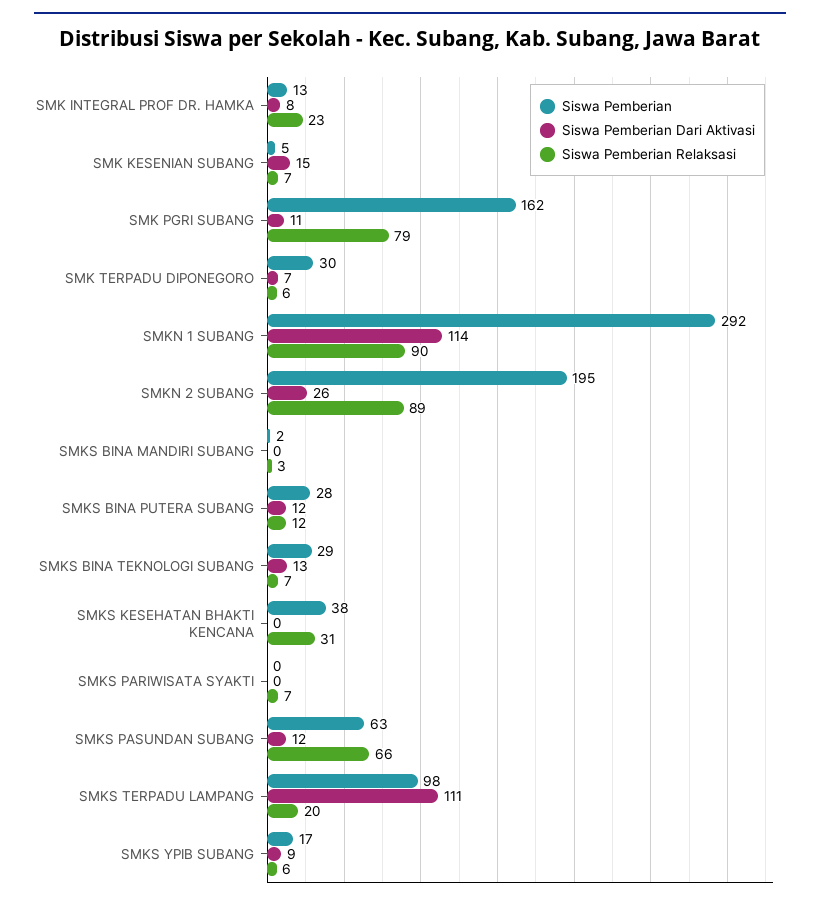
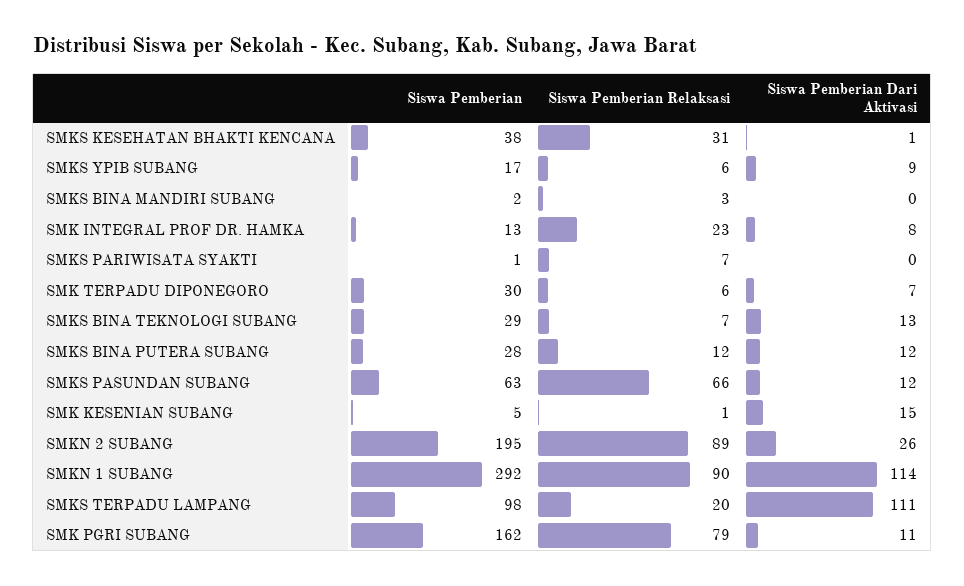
  {
    "Siswa Pemberian": {
      "SMK INTEGRAL PROF DR. HAMKA": 13,
      "SMK KESENIAN SUBANG": 5,
      "SMK PGRI SUBANG": 162,
      "SMK TERPADU DIPONEGORO": 30,
      "SMKN 1 SUBANG": 292,
      "SMKN 2 SUBANG": 195,
      "SMKS BINA MANDIRI SUBANG": 2,
      "SMKS BINA PUTERA SUBANG": 28,
      "SMKS BINA TEKNOLOGI SUBANG": 29,
      "SMKS KESEHATAN BHAKTI KENCANA": 38,
-     "SMKS PARIWISATA SYAKTI": 0,
+     "SMKS PARIWISATA SYAKTI": 1,
      "SMKS PASUNDAN SUBANG": 63,
      "SMKS TERPADU LAMPANG": 98,
      "SMKS YPIB SUBANG": 17
    },
    "Siswa Pemberian Dari Aktivasi": {
      "SMK INTEGRAL PROF DR. HAMKA": 8,
      "SMK KESENIAN SUBANG": 15,
      "SMK PGRI SUBANG": 11,
      "SMK TERPADU DIPONEGORO": 7,
      "SMKN 1 SUBANG": 114,
      "SMKN 2 SUBANG": 26,
      "SMKS BINA MANDIRI SUBANG": 0,
      "SMKS BINA PUTERA SUBANG": 12,
      "SMKS BINA TEKNOLOGI SUBANG": 13,
-     "SMKS KESEHATAN BHAKTI KENCANA": 0,
+     "SMKS KESEHATAN BHAKTI KENCANA": 1,
      "SMKS PARIWISATA SYAKTI": 0,
      "SMKS PASUNDAN SUBANG": 12,
      "SMKS TERPADU LAMPANG": 111,
      "SMKS YPIB SUBANG": 9
    },
    "Siswa Pemberian Relaksasi": {
      "SMK INTEGRAL PROF DR. HAMKA": 23,
-     "SMK KESENIAN SUBANG": 7,
+     "SMK KESENIAN SUBANG": 1,
      "SMK PGRI SUBANG": 79,
      "SMK TERPADU DIPONEGORO": 6,
      "SMKN 1 SUBANG": 90,
      "SMKN 2 SUBANG": 89,
      "SMKS BINA MANDIRI SUBANG": 3,
      "SMKS BINA PUTERA SUBANG": 12,
      "SMKS BINA TEKNOLOGI SUBANG": 7,
      "SMKS KESEHATAN BHAKTI KENCANA": 31,
      "SMKS PARIWISATA SYAKTI": 7,
      "SMKS PASUNDAN SUBANG": 66,
      "SMKS TERPADU LAMPANG": 20,
      "SMKS YPIB SUBANG": 6
    }
  }

